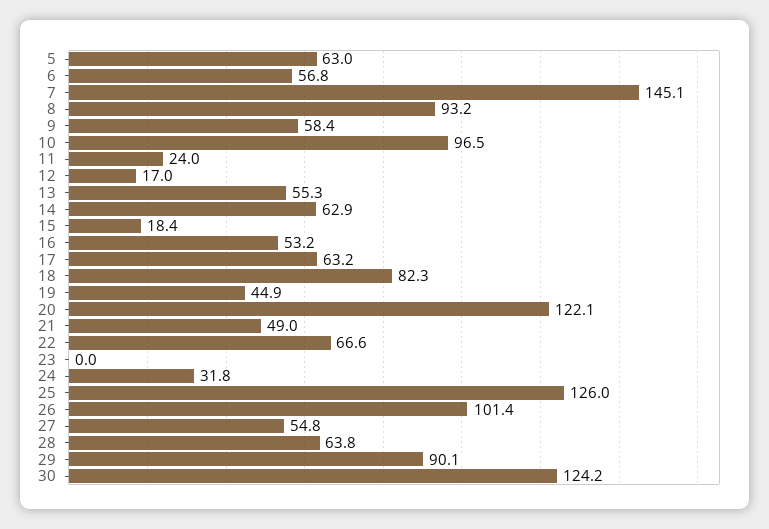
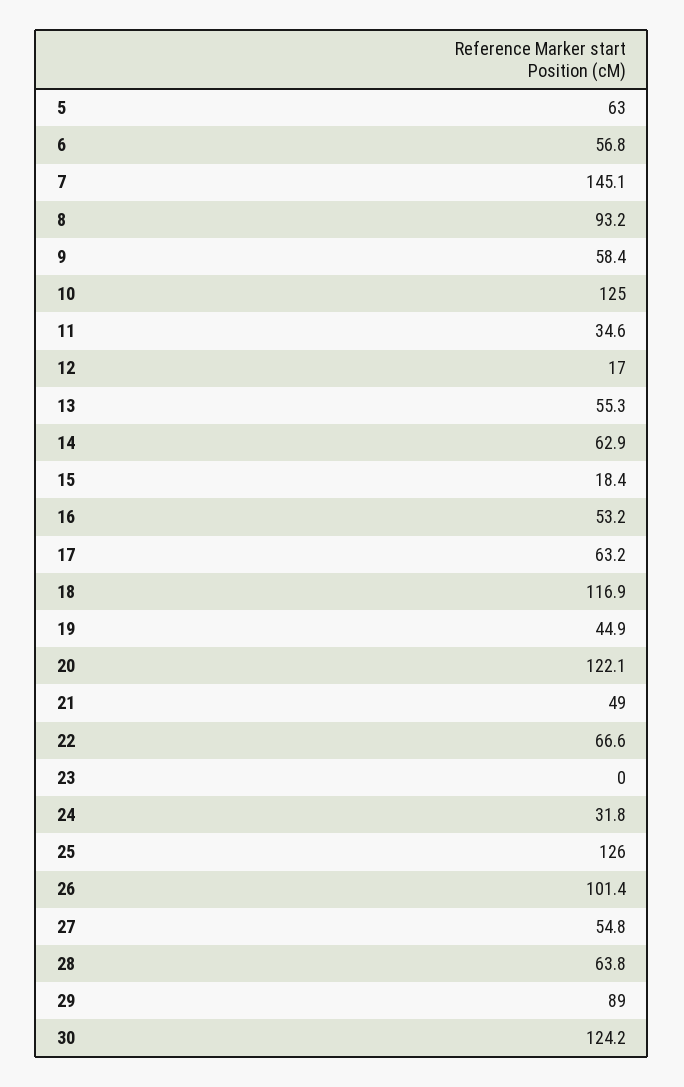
  {
    "5": 63,
    "6": 56.8,
    "7": 145.1,
    "8": 93.2,
    "9": 58.4,
-   "10": 96.5,
+   "10": 125,
-   "11": 24,
+   "11": 34.6,
    "12": 17,
    "13": 55.3,
    "14": 62.9,
    "15": 18.4,
    "16": 53.2,
    "17": 63.2,
-   "18": 82.3,
+   "18": 116.9,
    "19": 44.9,
    "20": 122.1,
    "21": 49,
    "22": 66.6,
    "23": 0,
    "24": 31.8,
    "25": 126,
    "26": 101.4,
    "27": 54.8,
    "28": 63.8,
-   "29": 90.1,
+   "29": 89,
    "30": 124.2
  }

